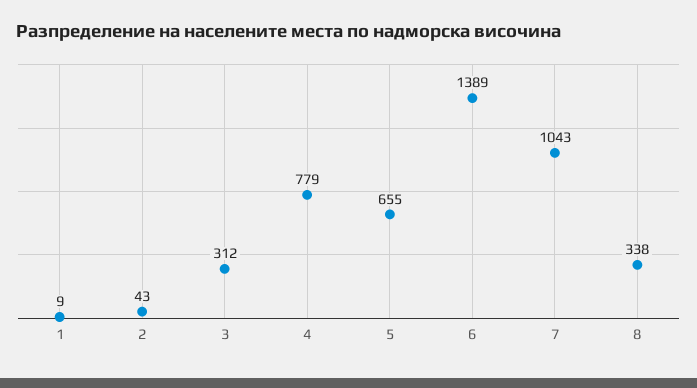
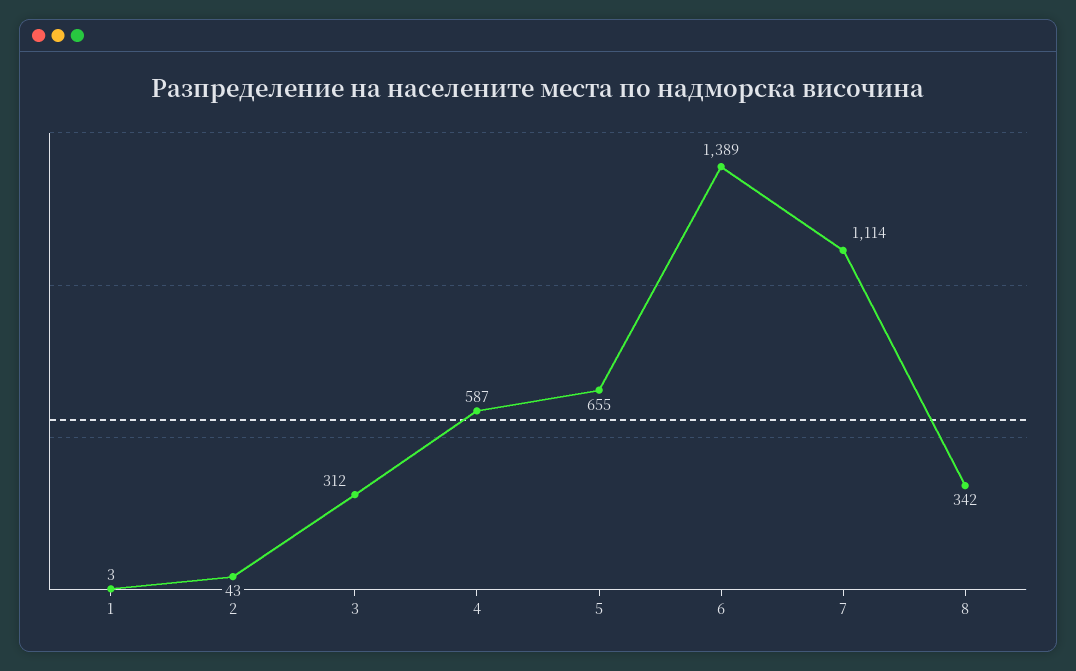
  {
-   "1": 9,
+   "1": 3,
    "2": 43,
    "3": 312,
-   "4": 779,
+   "4": 587,
    "5": 655,
    "6": 1389,
-   "7": 1043,
+   "7": 1114,
-   "8": 338
+   "8": 342
  }

